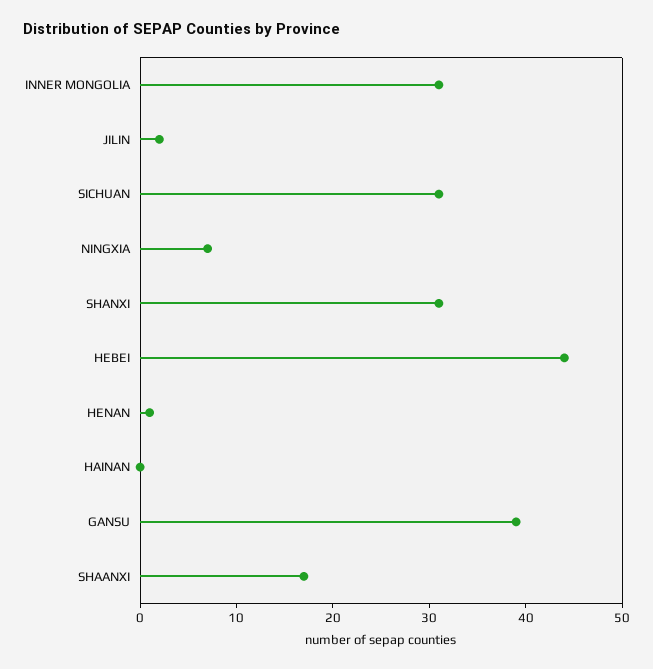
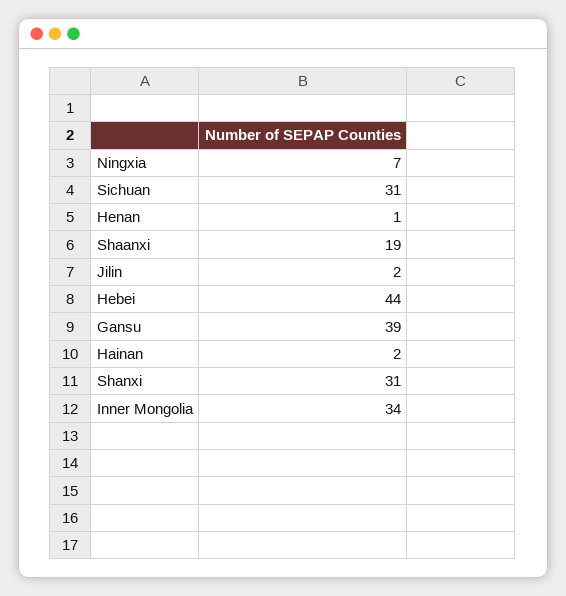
  {
-   "INNER MONGOLIA": 31,
+   "INNER MONGOLIA": 34,
    "JILIN": 2,
    "SICHUAN": 31,
    "NINGXIA": 7,
    "SHANXI": 31,
    "HEBEI": 44,
    "HENAN": 1,
-   "HAINAN": 0,
+   "HAINAN": 2,
    "GANSU": 39,
-   "SHAANXI": 17
+   "SHAANXI": 19
  }

